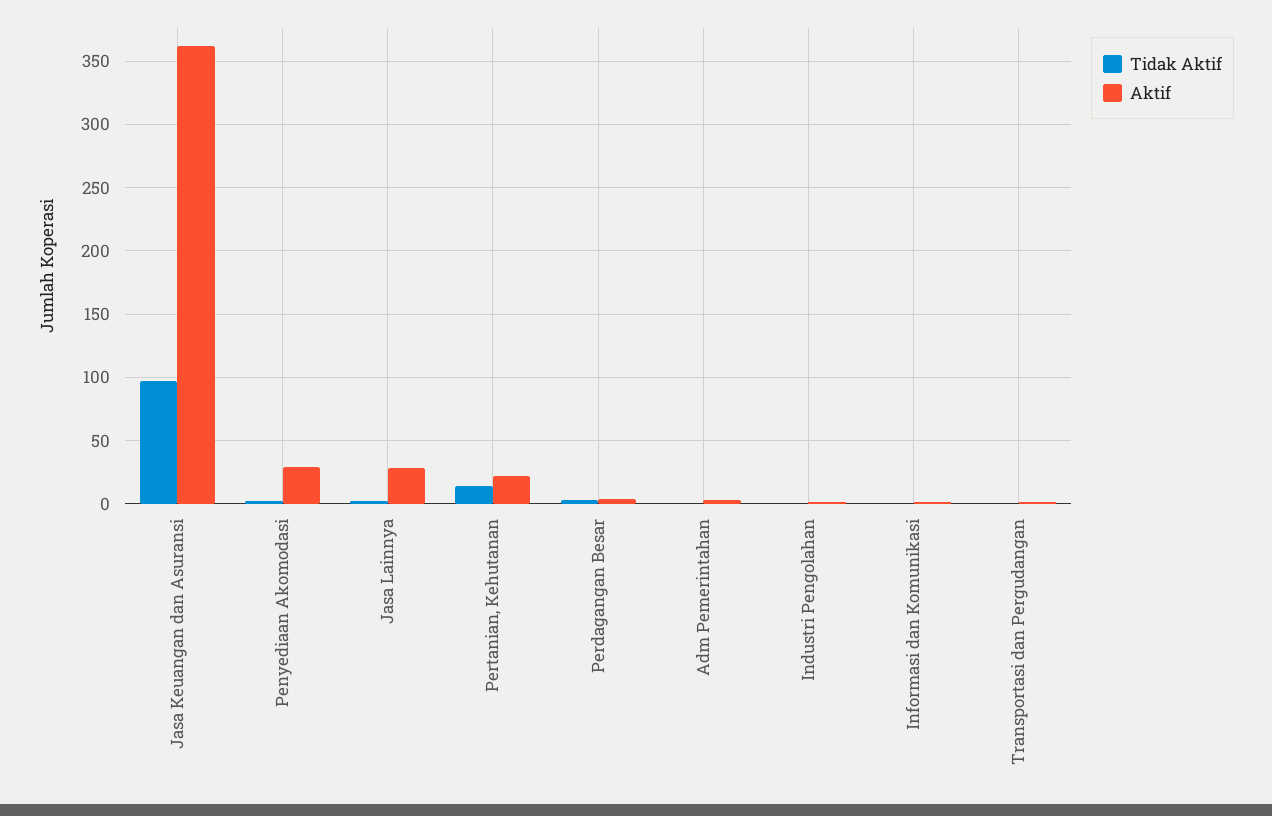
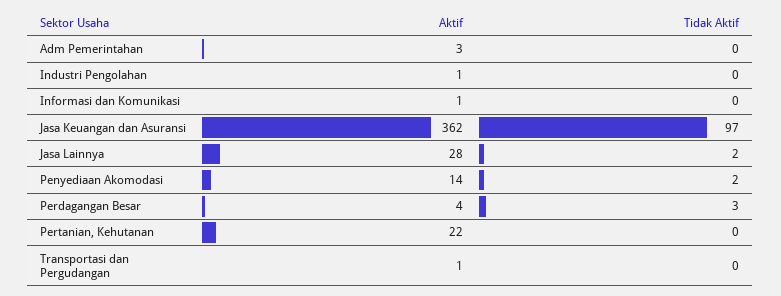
  {
    "Tidak Aktif": {
      "Jasa Keuangan dan Asuransi": 97,
      "Penyediaan Akomodasi": 2,
      "Jasa Lainnya": 2,
-     "Pertanian, Kehutanan": 15,
+     "Pertanian, Kehutanan": 0,
      "Perdagangan Besar": 3,
      "Adm Pemerintahan": 0,
      "Industri Pengolahan": 0,
      "Informasi dan Komunikasi": 0,
      "Transportasi dan Pergudangan": 0
    },
    "Aktif": {
      "Jasa Keuangan dan Asuransi": 362,
-     "Penyediaan Akomodasi": 30,
+     "Penyediaan Akomodasi": 14,
      "Jasa Lainnya": 28,
      "Pertanian, Kehutanan": 22,
      "Perdagangan Besar": 4,
      "Adm Pemerintahan": 3,
      "Industri Pengolahan": 1,
      "Informasi dan Komunikasi": 1,
      "Transportasi dan Pergudangan": 1
    }
  }

